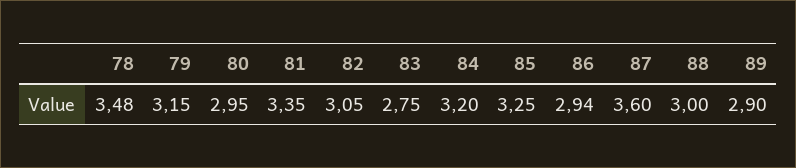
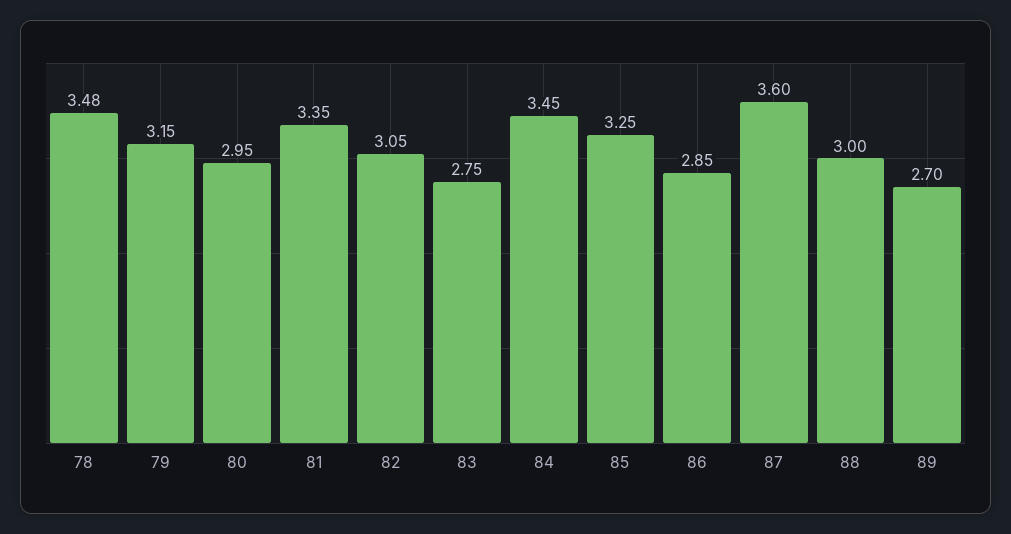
  {
    "78": 3.48,
    "79": 3.15,
    "80": 2.95,
    "81": 3.35,
    "82": 3.05,
    "83": 2.75,
-   "84": 3.2,
+   "84": 3.45,
    "85": 3.25,
-   "86": 2.94,
+   "86": 2.85,
    "87": 3.6,
    "88": 3,
-   "89": 2.9
+   "89": 2.7
  }

